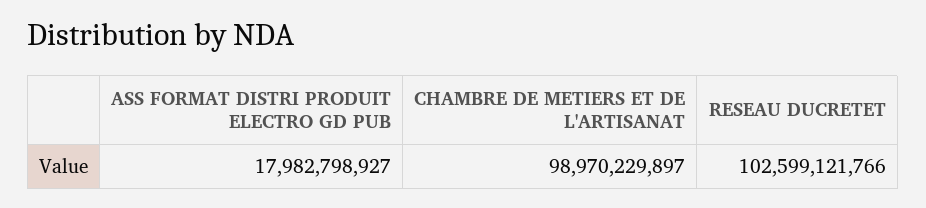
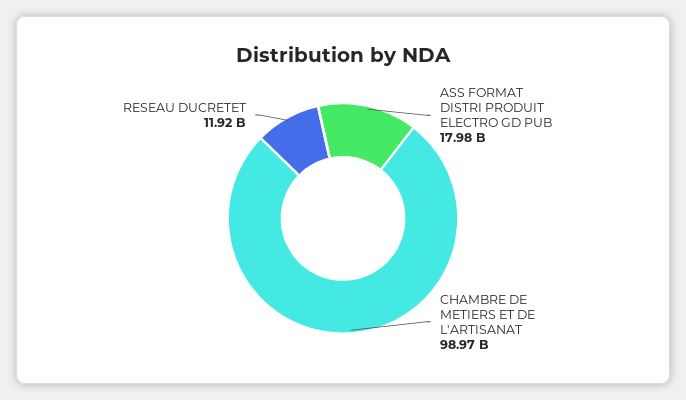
  {
    "ASS FORMAT DISTRI PRODUIT ELECTRO GD PUB": 17982798927,
    "CHAMBRE DE METIERS ET DE L'ARTISANAT": 98970229897,
-   "RESEAU DUCRETET": 102599121766
+   "RESEAU DUCRETET": 11920000000
  }

